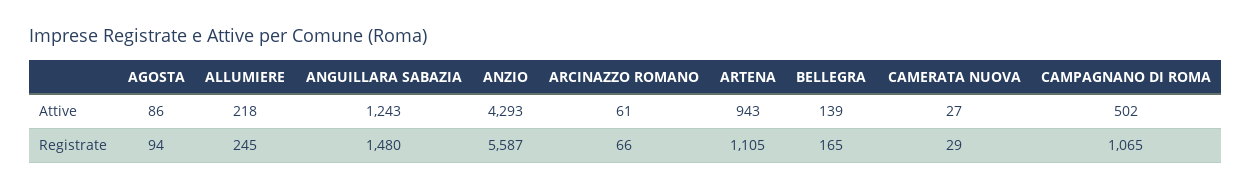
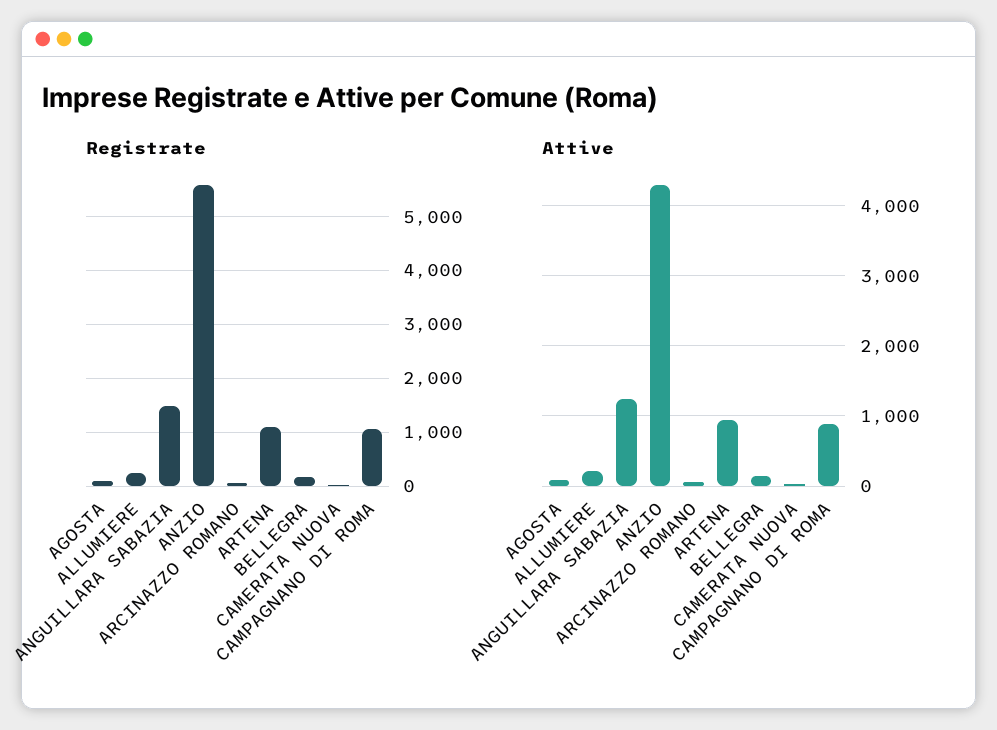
  {
    "Attive": {
      "AGOSTA": 86,
      "ALLUMIERE": 218,
      "ANGUILLARA SABAZIA": 1243,
      "ANZIO": 4293,
      "ARCINAZZO ROMANO": 61,
      "ARTENA": 943,
      "BELLEGRA": 139,
      "CAMERATA NUOVA": 27,
-     "CAMPAGNANO DI ROMA": 502
+     "CAMPAGNANO DI ROMA": 900
    },
    "Registrate": {
      "AGOSTA": 94,
      "ALLUMIERE": 245,
      "ANGUILLARA SABAZIA": 1480,
      "ANZIO": 5587,
      "ARCINAZZO ROMANO": 66,
      "ARTENA": 1105,
      "BELLEGRA": 165,
      "CAMERATA NUOVA": 29,
      "CAMPAGNANO DI ROMA": 1065
    }
  }

